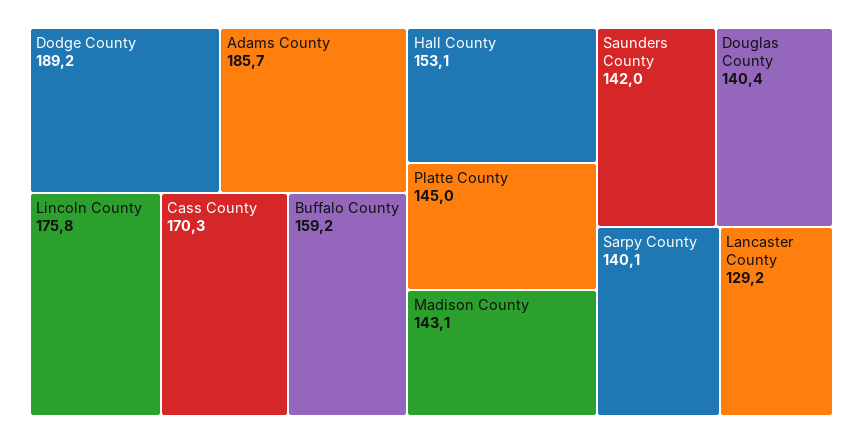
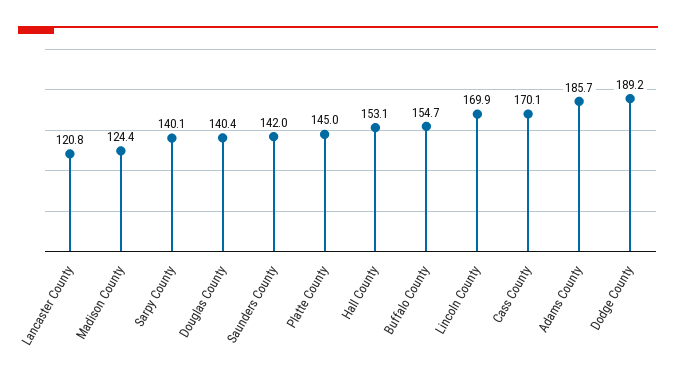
  {
    "Dodge County": 189.2,
    "Adams County": 185.7,
-   "Lincoln County": 175.8,
+   "Lincoln County": 169.9,
-   "Cass County": 170.3,
+   "Cass County": 170.1,
-   "Buffalo County": 159.2,
+   "Buffalo County": 154.7,
    "Hall County": 153.1,
    "Platte County": 145,
-   "Madison County": 143.1,
+   "Madison County": 124.4,
    "Saunders County": 142,
    "Douglas County": 140.4,
    "Sarpy County": 140.1,
-   "Lancaster County": 129.2
+   "Lancaster County": 120.8
  }

